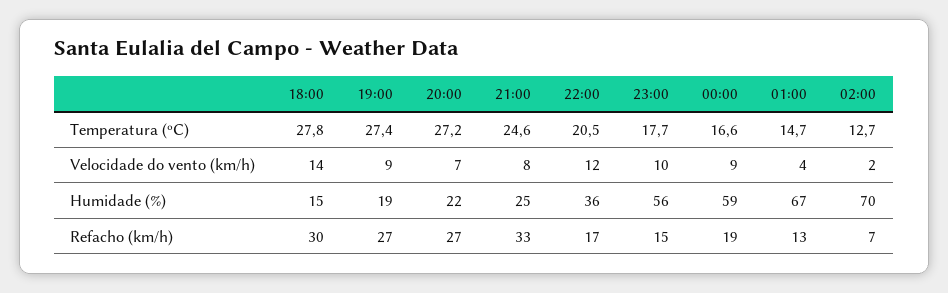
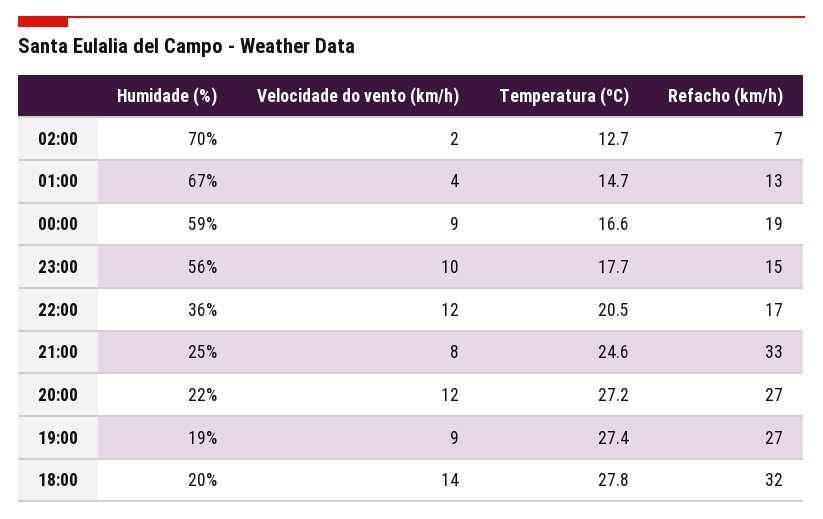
  {
    "18:00": {
      "Temperatura (ºC)": 27.8,
      "Velocidade do vento (km/h)": 14,
-     "Humidade (%)": 15,
+     "Humidade (%)": 20,
-     "Refacho (km/h)": 30
+     "Refacho (km/h)": 32
    },
    "19:00": {
      "Temperatura (ºC)": 27.4,
      "Velocidade do vento (km/h)": 9,
      "Humidade (%)": 19,
      "Refacho (km/h)": 27
    },
    "20:00": {
      "Temperatura (ºC)": 27.2,
-     "Velocidade do vento (km/h)": 7,
+     "Velocidade do vento (km/h)": 12,
      "Humidade (%)": 22,
      "Refacho (km/h)": 27
    },
    "21:00": {
      "Temperatura (ºC)": 24.6,
      "Velocidade do vento (km/h)": 8,
      "Humidade (%)": 25,
      "Refacho (km/h)": 33
    },
    "22:00": {
      "Temperatura (ºC)": 20.5,
      "Velocidade do vento (km/h)": 12,
      "Humidade (%)": 36,
      "Refacho (km/h)": 17
    },
    "23:00": {
      "Temperatura (ºC)": 17.7,
      "Velocidade do vento (km/h)": 10,
      "Humidade (%)": 56,
      "Refacho (km/h)": 15
    },
    "00:00": {
      "Temperatura (ºC)": 16.6,
      "Velocidade do vento (km/h)": 9,
      "Humidade (%)": 59,
      "Refacho (km/h)": 19
    },
    "01:00": {
      "Temperatura (ºC)": 14.7,
      "Velocidade do vento (km/h)": 4,
      "Humidade (%)": 67,
      "Refacho (km/h)": 13
    },
    "02:00": {
      "Temperatura (ºC)": 12.7,
      "Velocidade do vento (km/h)": 2,
      "Humidade (%)": 70,
      "Refacho (km/h)": 7
    }
  }

